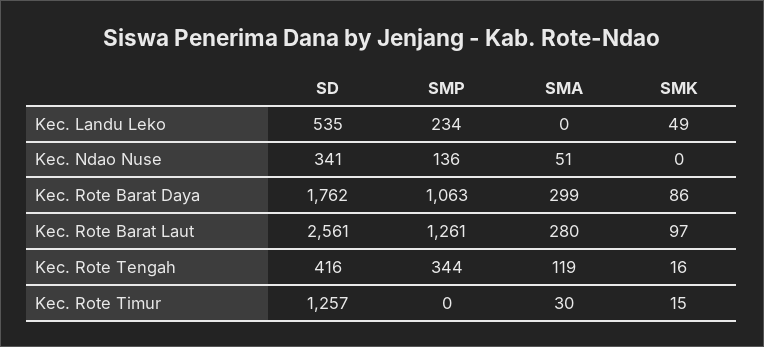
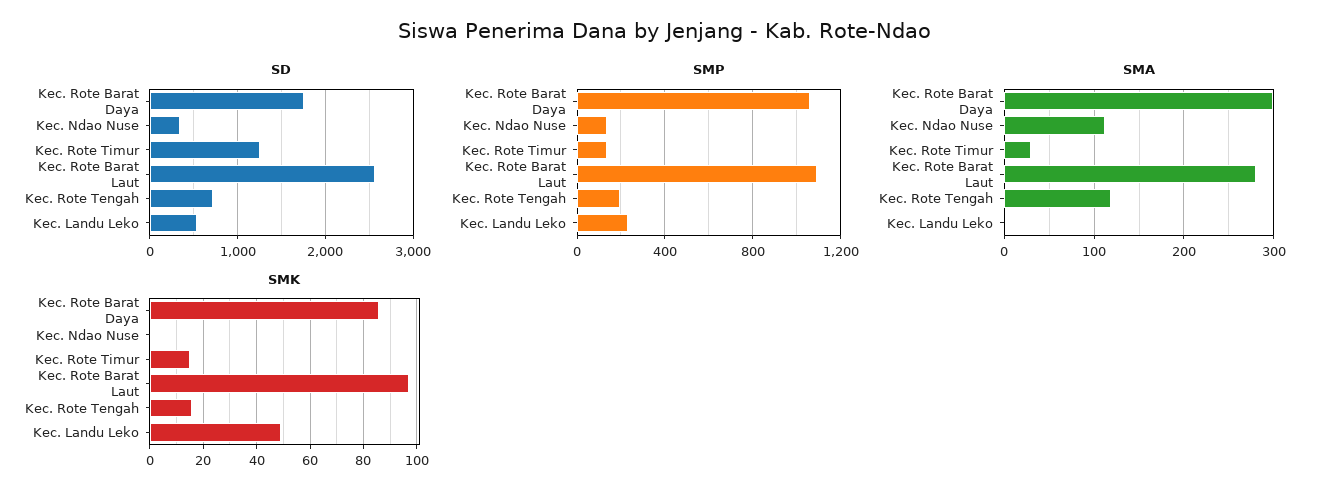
  {
    "SD": {
      "Kec. Landu Leko": 535,
      "Kec. Ndao Nuse": 341,
      "Kec. Rote Barat Daya": 1762,
      "Kec. Rote Barat Laut": 2561,
-     "Kec. Rote Tengah": 416,
+     "Kec. Rote Tengah": 700,
      "Kec. Rote Timur": 1257
    },
    "SMP": {
      "Kec. Landu Leko": 234,
      "Kec. Ndao Nuse": 136,
      "Kec. Rote Barat Daya": 1063,
-     "Kec. Rote Barat Laut": 1261,
+     "Kec. Rote Barat Laut": 1100,
-     "Kec. Rote Tengah": 344,
+     "Kec. Rote Tengah": 200,
-     "Kec. Rote Timur": 0
+     "Kec. Rote Timur": 150
    },
    "SMA": {
      "Kec. Landu Leko": 0,
-     "Kec. Ndao Nuse": 51,
+     "Kec. Ndao Nuse": 110,
      "Kec. Rote Barat Daya": 299,
      "Kec. Rote Barat Laut": 280,
      "Kec. Rote Tengah": 119,
      "Kec. Rote Timur": 30
    },
    "SMK": {
      "Kec. Landu Leko": 49,
      "Kec. Ndao Nuse": 0,
      "Kec. Rote Barat Daya": 86,
      "Kec. Rote Barat Laut": 97,
      "Kec. Rote Tengah": 16,
      "Kec. Rote Timur": 15
    }
  }

